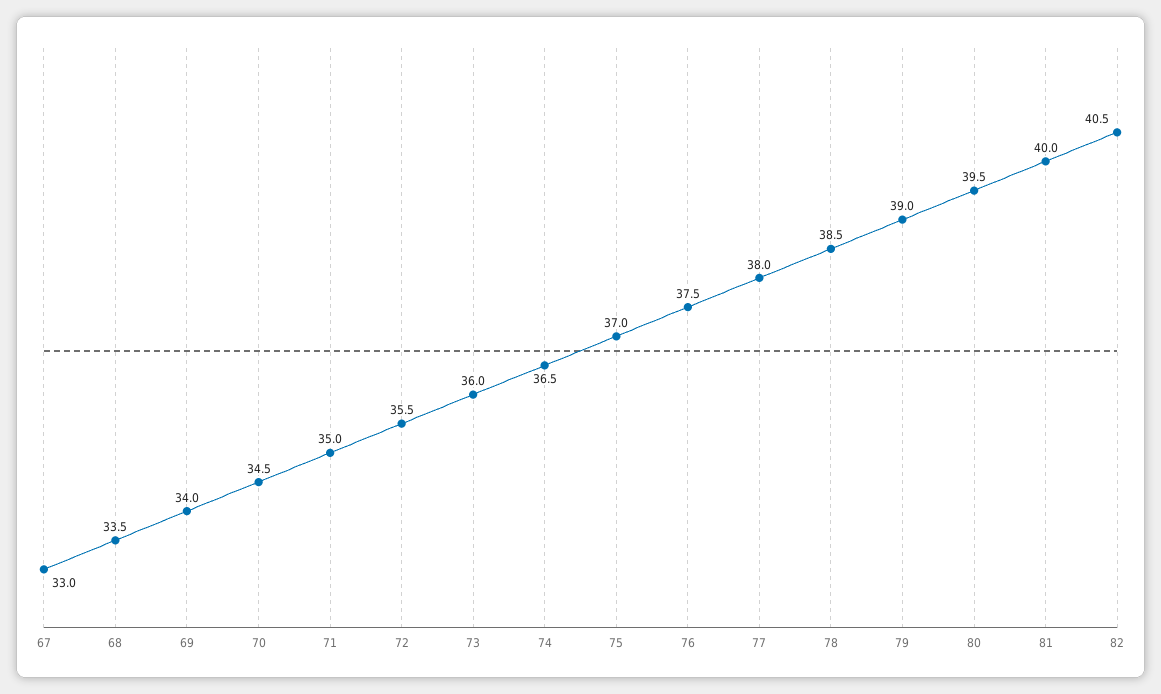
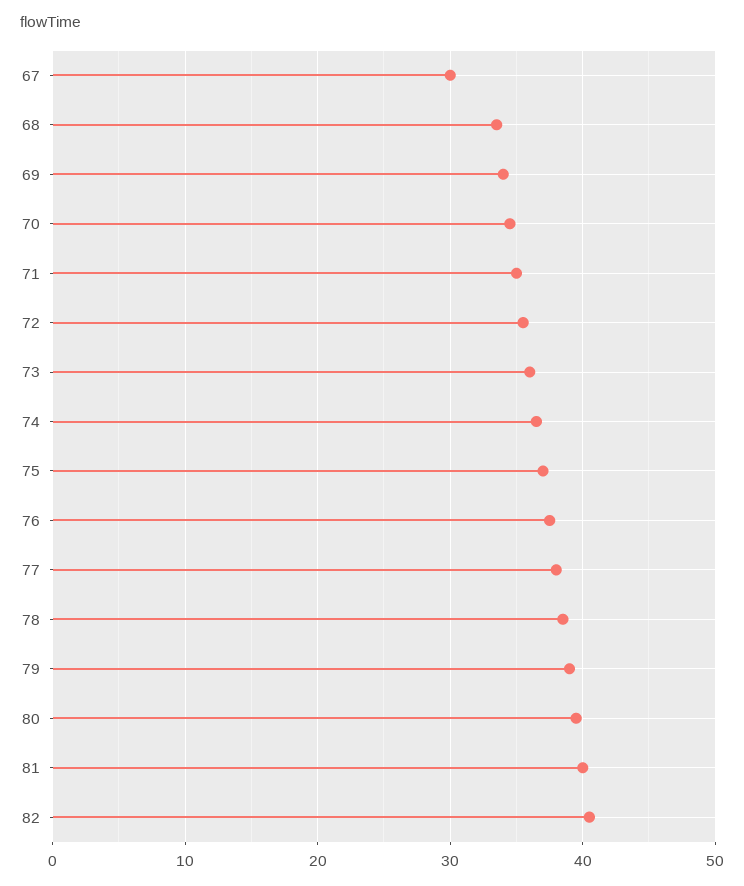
  {
-   "67": 33,
+   "67": 30,
    "68": 33.5,
    "69": 34,
    "70": 34.5,
    "71": 35,
    "72": 35.5,
    "73": 36,
    "74": 36.5,
    "75": 37,
    "76": 37.5,
    "77": 38,
    "78": 38.5,
    "79": 39,
    "80": 39.5,
    "81": 40,
    "82": 40.5
  }

